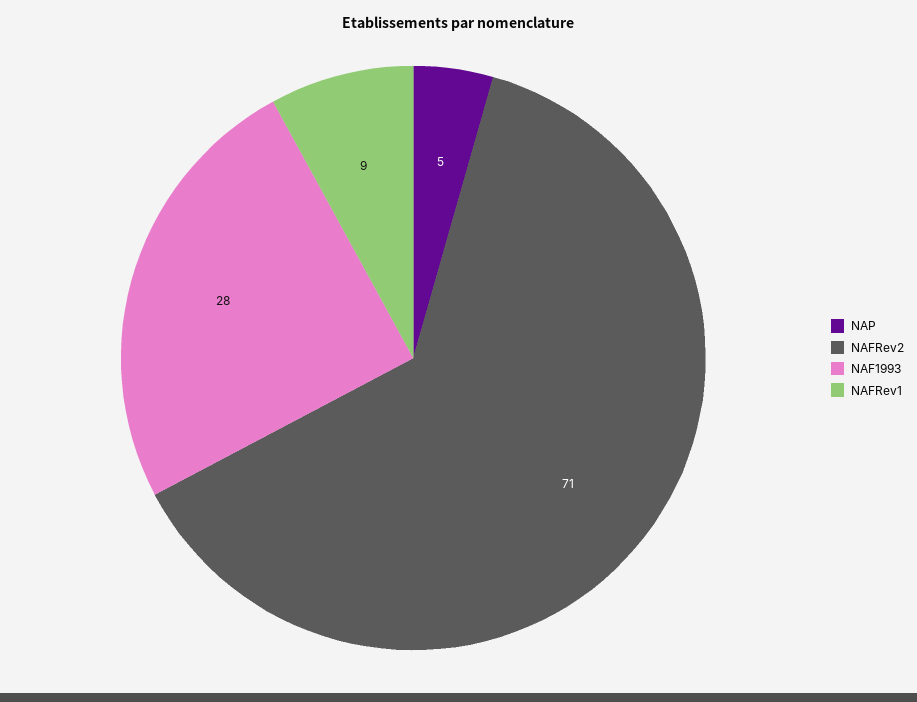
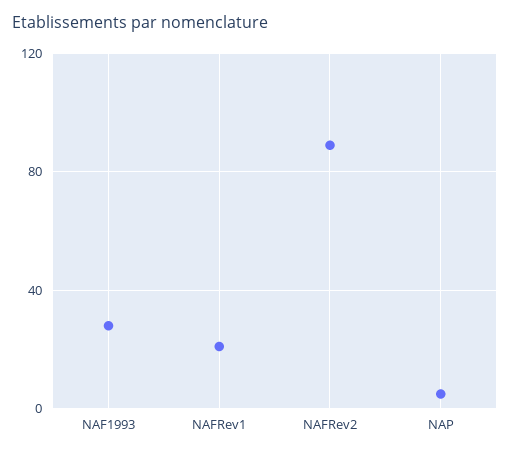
  {
    "NAP": 5,
-   "NAFRev2": 71,
+   "NAFRev2": 90,
    "NAF1993": 28,
-   "NAFRev1": 9
+   "NAFRev1": 20
  }

